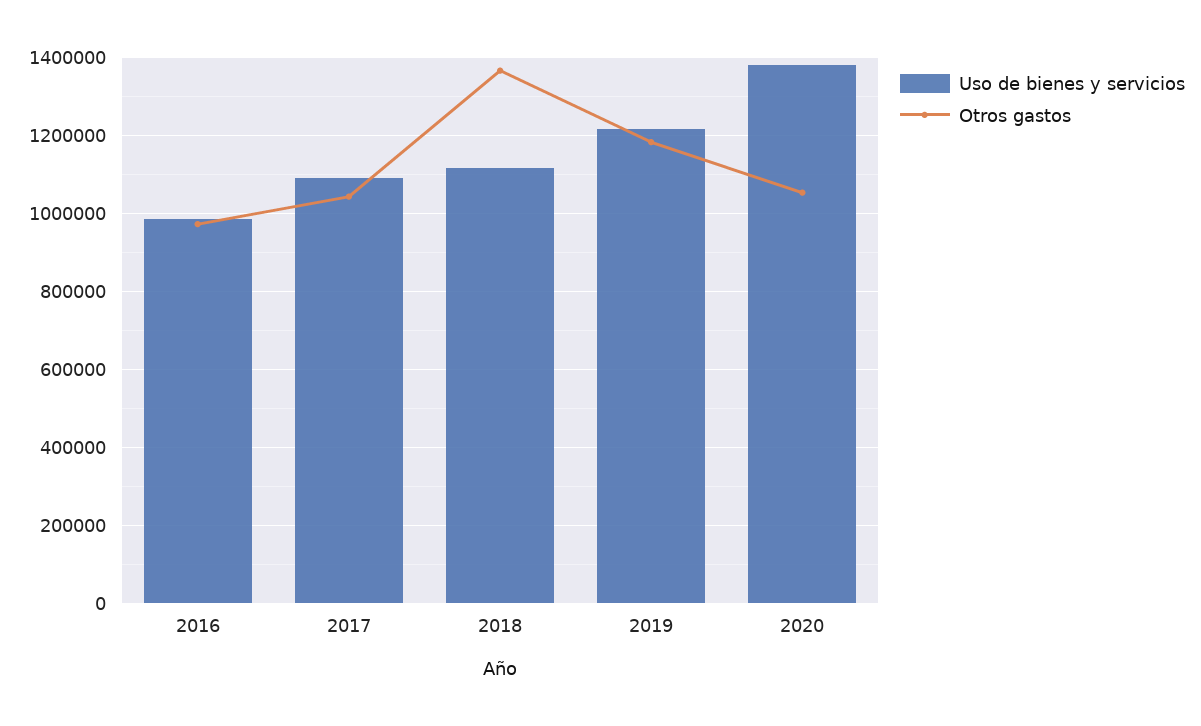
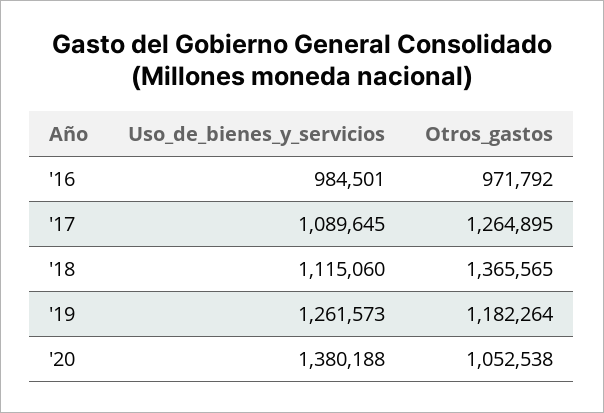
  {
    "Uso de bienes y servicios": {
      "2016": 984501,
      "2017": 1089645,
      "2018": 1115060,
-     "2019": 1220000,
+     "2019": 1261573,
      "2020": 1380188
    },
    "Otros gastos": {
      "2016": 971792,
-     "2017": 1040000,
+     "2017": 1264895,
      "2018": 1365565,
      "2019": 1182264,
      "2020": 1052538
    }
  }

